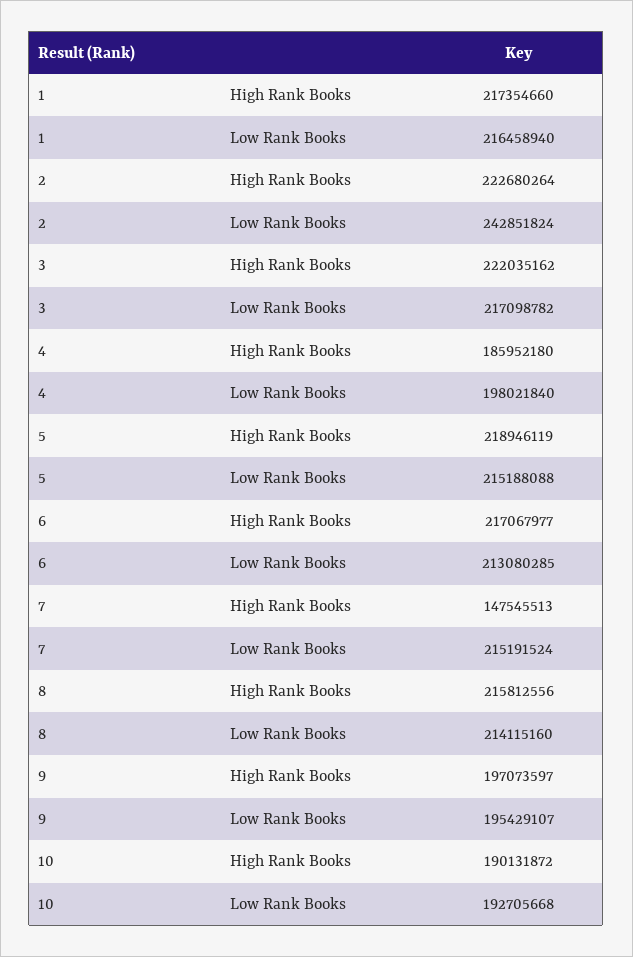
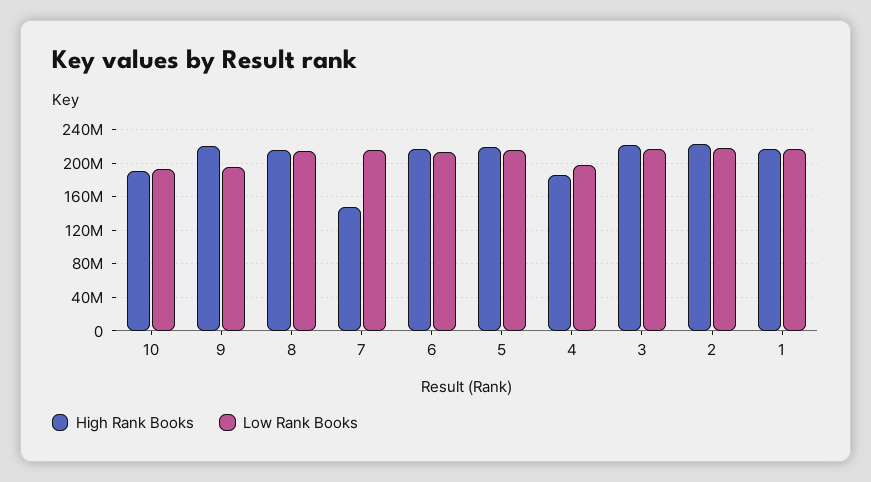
  {
    "High Rank Books": {
      "1": 217354660,
      "2": 222680264,
      "3": 222035162,
      "4": 185952180,
      "5": 218946119,
      "6": 217067977,
      "7": 147545513,
      "8": 215812556,
-     "9": 197073597,
+     "9": 220000000,
      "10": 190131872
    },
    "Low Rank Books": {
      "1": 216458940,
-     "2": 242851824,
+     "2": 220000000,
      "3": 217098782,
      "4": 198021840,
      "5": 215188088,
      "6": 213080285,
      "7": 215191524,
      "8": 214115160,
      "9": 195429107,
      "10": 192705668
    }
  }

